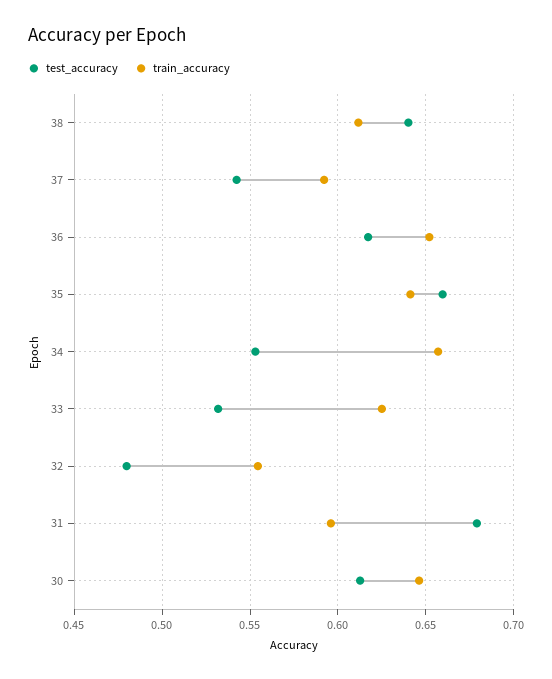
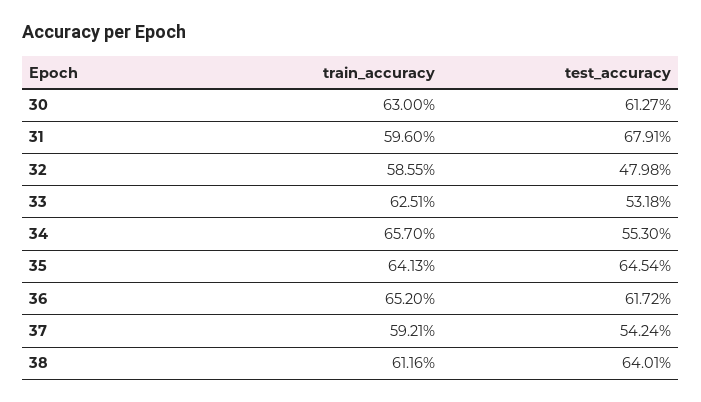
  {
    "test_accuracy": {
      "38": 0.6401,
      "37": 0.5424,
      "36": 0.6172,
-     "35": 0.66,
+     "35": 0.6454,
      "34": 0.553,
      "33": 0.5318,
      "32": 0.4798,
      "31": 0.6791,
      "30": 0.6127
    },
    "train_accuracy": {
      "38": 0.6116,
      "37": 0.5921,
      "36": 0.652,
      "35": 0.6413,
      "34": 0.657,
      "33": 0.6251,
-     "32": 0.555,
+     "32": 0.5855,
      "31": 0.596,
-     "30": 0.645
+     "30": 0.63
    }
  }

